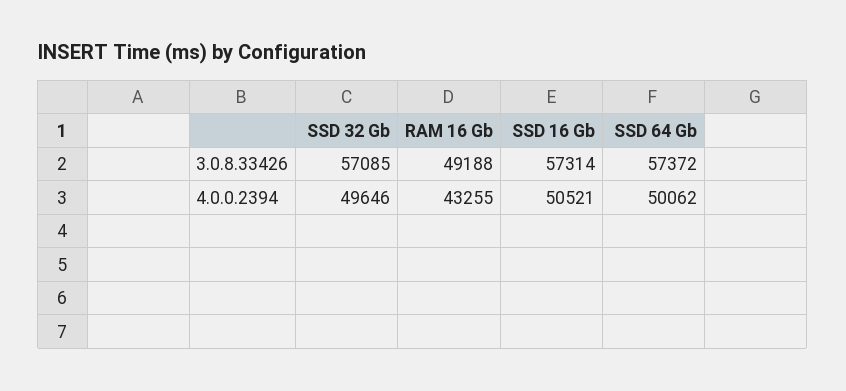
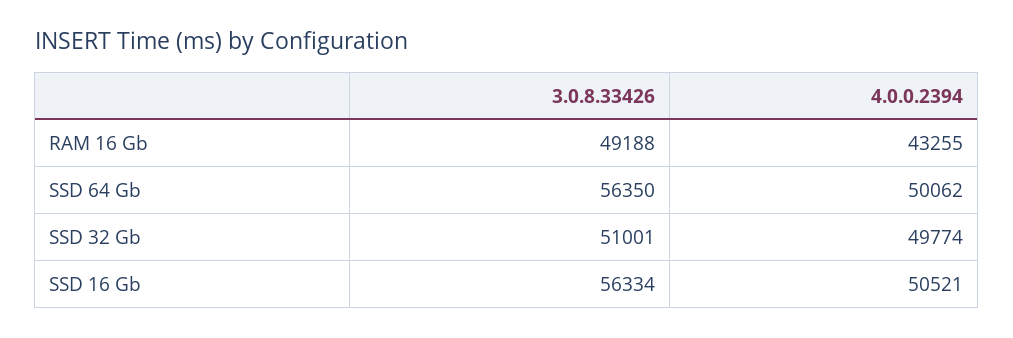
  {
    "SSD 32 Gb": {
-     "3.0.8.33426": 57085,
+     "3.0.8.33426": 51001,
-     "4.0.0.2394": 49646
+     "4.0.0.2394": 49774
    },
    "RAM 16 Gb": {
      "3.0.8.33426": 49188,
      "4.0.0.2394": 43255
    },
    "SSD 16 Gb": {
-     "3.0.8.33426": 57314,
+     "3.0.8.33426": 56334,
      "4.0.0.2394": 50521
    },
    "SSD 64 Gb": {
-     "3.0.8.33426": 57372,
+     "3.0.8.33426": 56350,
      "4.0.0.2394": 50062
    }
  }

